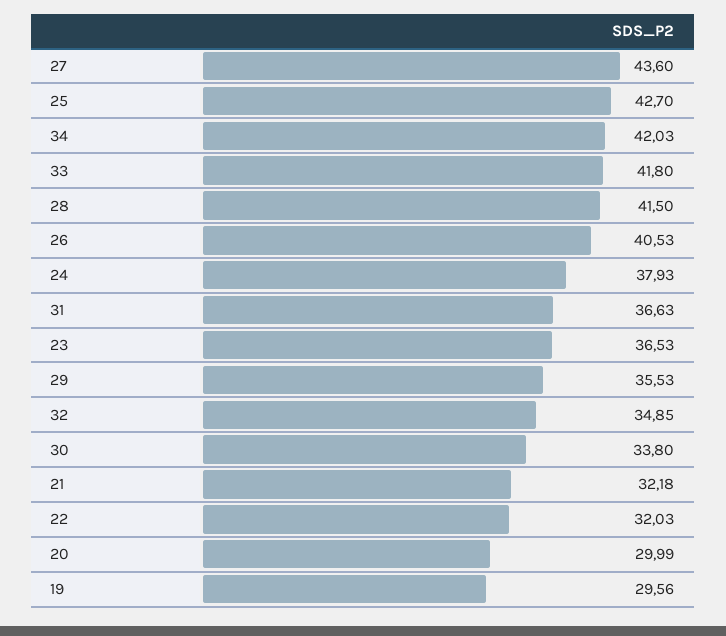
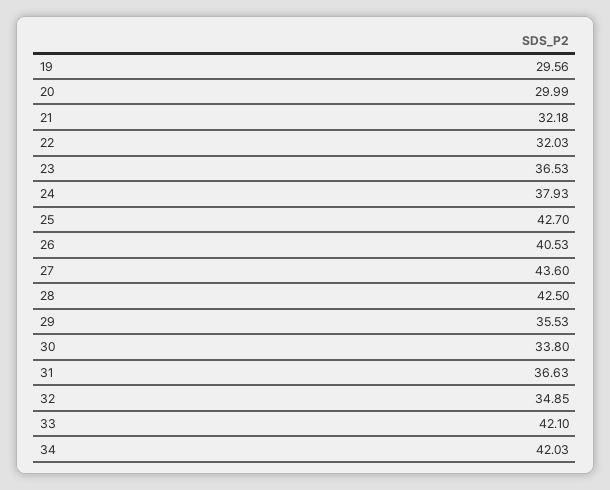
  {
    "27": 43.6,
    "25": 42.7,
    "34": 42.03,
-   "33": 41.8,
+   "33": 42.1,
-   "28": 41.5,
+   "28": 42.5,
    "26": 40.53,
    "24": 37.93,
    "31": 36.63,
    "23": 36.53,
    "29": 35.53,
    "32": 34.85,
    "30": 33.8,
    "21": 32.18,
    "22": 32.03,
    "20": 29.99,
    "19": 29.56
  }

